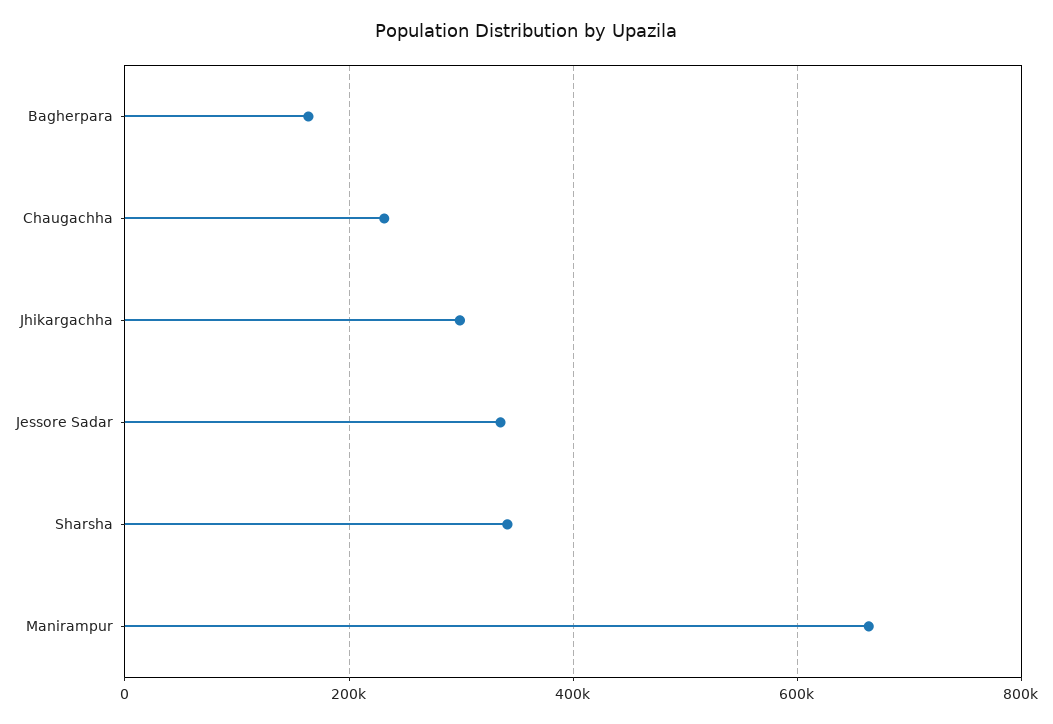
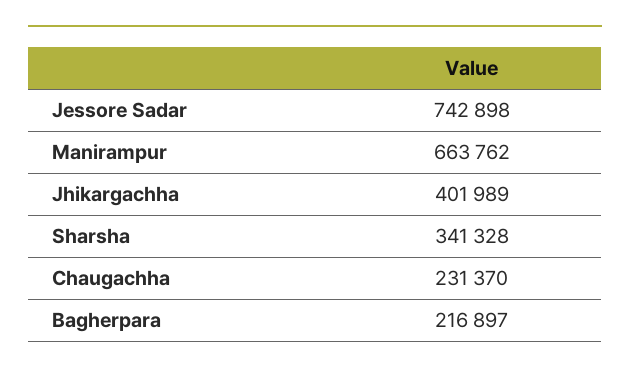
  {
-   "Bagherpara": 160000,
+   "Bagherpara": 216897,
    "Chaugachha": 231370,
-   "Jhikargachha": 300000,
+   "Jhikargachha": 401989,
-   "Jessore Sadar": 340000,
+   "Jessore Sadar": 742898,
    "Sharsha": 341328,
    "Manirampur": 663762
  }

